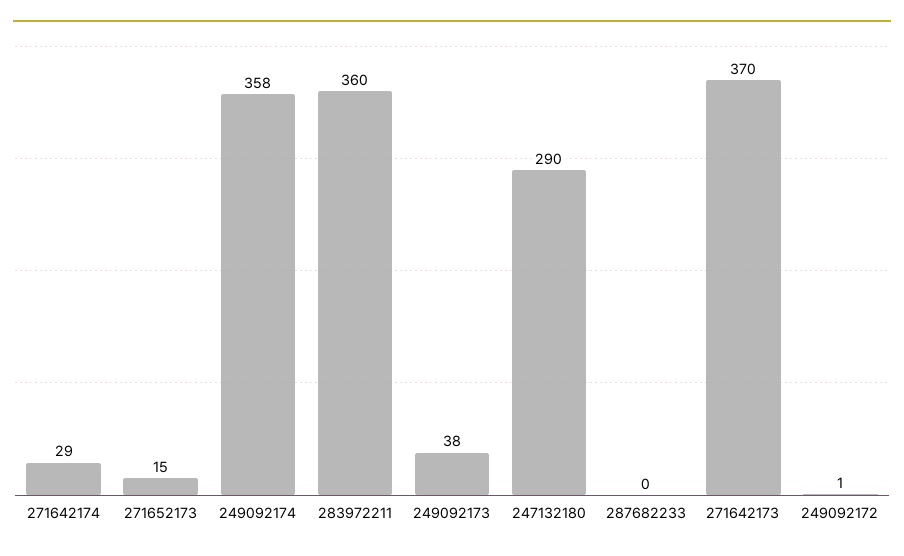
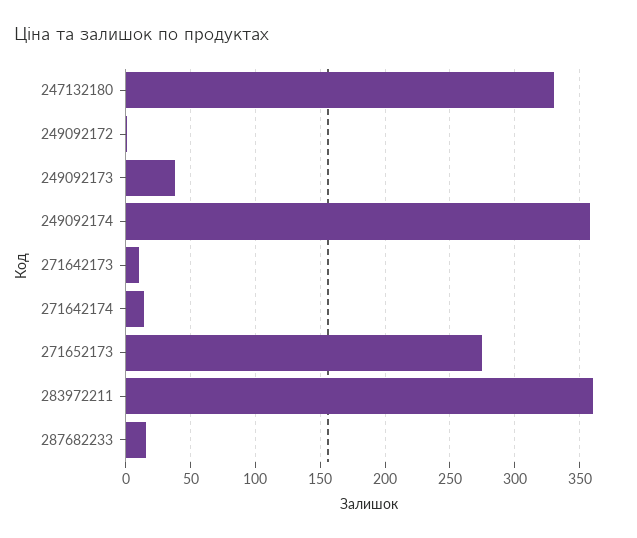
  {
-   "271642174": 29,
+   "271642174": 15,
-   "271652173": 15,
+   "271652173": 275,
    "249092174": 358,
    "283972211": 360,
    "249092173": 38,
-   "247132180": 290,
+   "247132180": 330,
-   "287682233": 0,
+   "287682233": 15,
-   "271642173": 370,
+   "271642173": 10,
    "249092172": 1
  }

